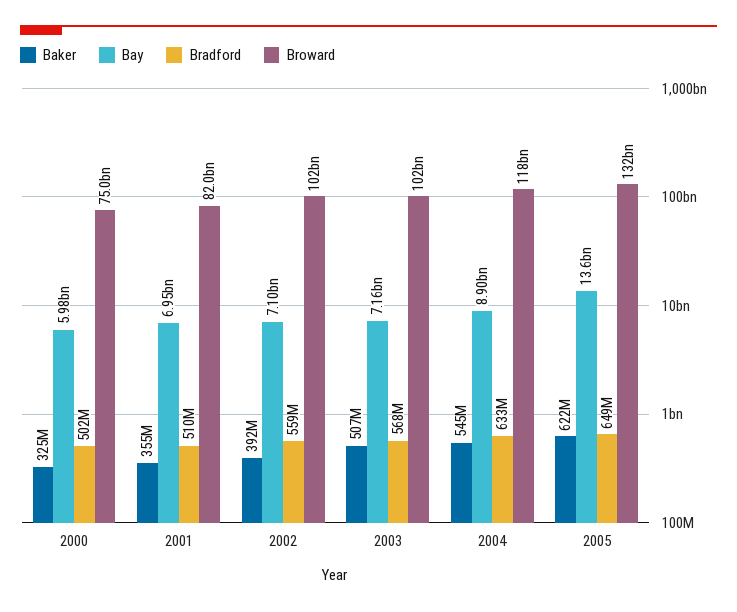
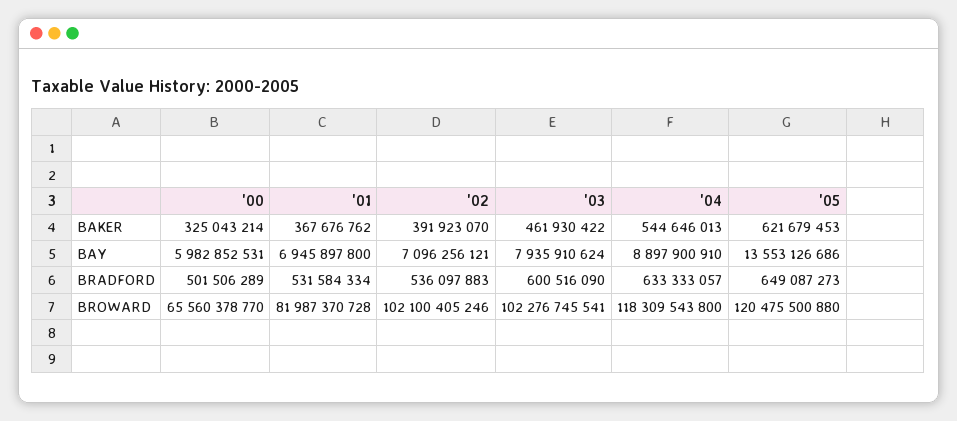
  {
    "Baker": {
      "2000": 325043214,
-     "2001": 355000000,
+     "2001": 367676762,
      "2002": 391923070,
-     "2003": 507000000,
+     "2003": 461930422,
      "2004": 544646013,
      "2005": 621679453
    },
    "Bay": {
      "2000": 5982852531,
      "2001": 6945897800,
      "2002": 7096256121,
-     "2003": 7160000000,
+     "2003": 7935910624,
      "2004": 8897900910,
      "2005": 13553126686
    },
    "Bradford": {
      "2000": 501506289,
-     "2001": 510000000,
+     "2001": 531584334,
-     "2002": 559000000,
+     "2002": 536097883,
-     "2003": 568000000,
+     "2003": 600516090,
      "2004": 633333057,
      "2005": 649087273
    },
    "Broward": {
-     "2000": 75000000000,
+     "2000": 65560378770,
      "2001": 81987370728,
      "2002": 102100405246,
      "2003": 102276745541,
      "2004": 118309543800,
-     "2005": 132000000000
+     "2005": 120475500880
    }
  }

